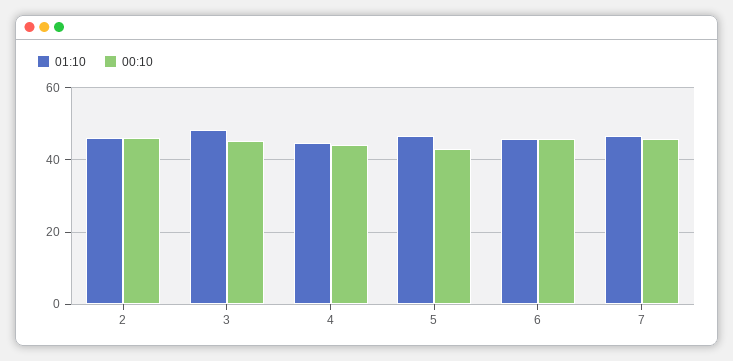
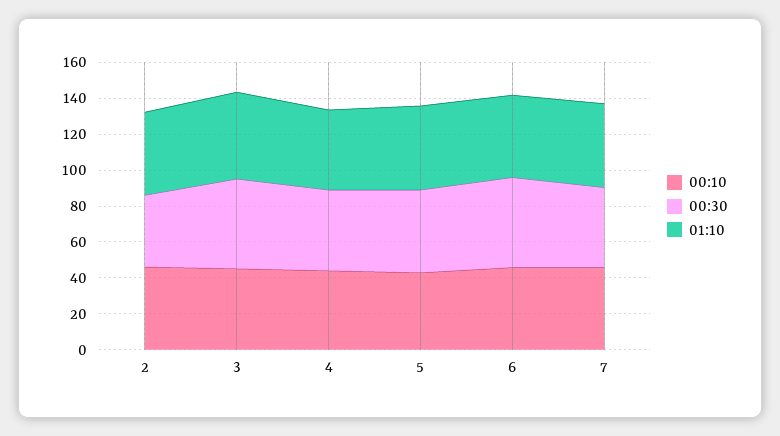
  {
    "01:10": {
      "2": 46,
      "3": 48,
      "4": 44,
      "5": 46,
      "6": 46,
      "7": 46
    },
    "00:10": {
      "2": 46,
      "3": 46,
      "4": 44,
      "5": 42,
      "6": 46,
      "7": 46
-   }
+   },
+   "00:30": {
+     "2": 40,
+     "3": 50,
+     "4": 45,
+     "5": 45,
+     "6": 50,
+     "7": 45
+   }
  }

